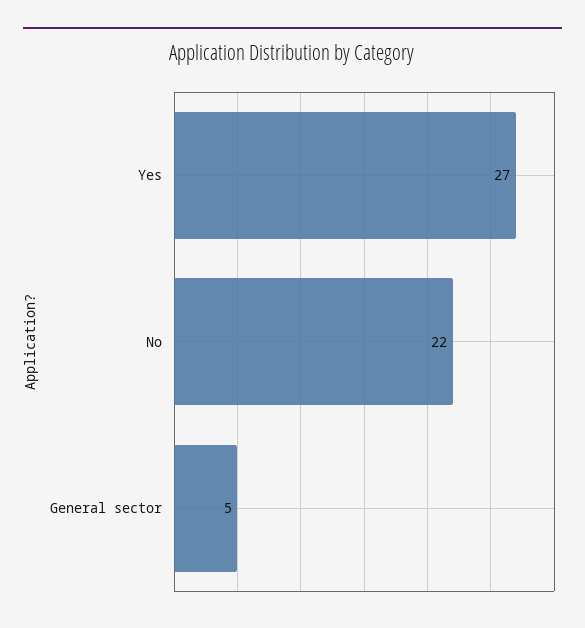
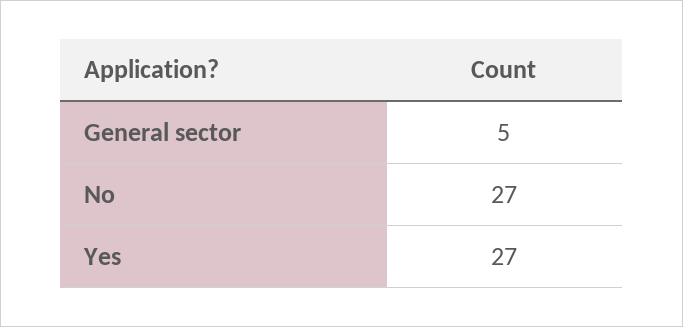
  {
    "Yes": 27,
-   "No": 22,
+   "No": 27,
    "General sector": 5
  }

